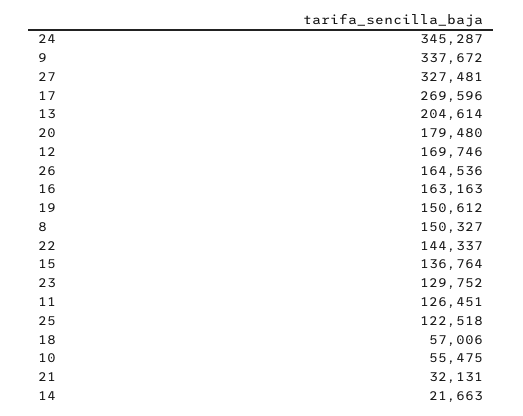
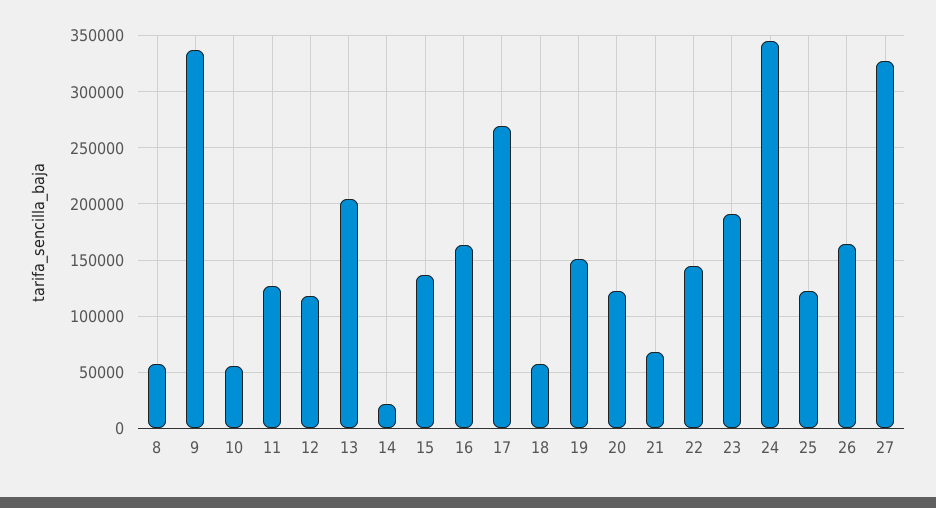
  {
    "24": 345287,
    "9": 337672,
    "27": 327481,
    "17": 269596,
    "13": 204614,
-   "20": 179480,
+   "20": 120000,
-   "12": 169746,
+   "12": 120000,
    "26": 164536,
    "16": 163163,
    "19": 150612,
-   "8": 150327,
+   "8": 60000,
    "22": 144337,
    "15": 136764,
-   "23": 129752,
+   "23": 190000,
    "11": 126451,
    "25": 122518,
    "18": 57006,
    "10": 55475,
-   "21": 32131,
+   "21": 70000,
    "14": 21663
  }

